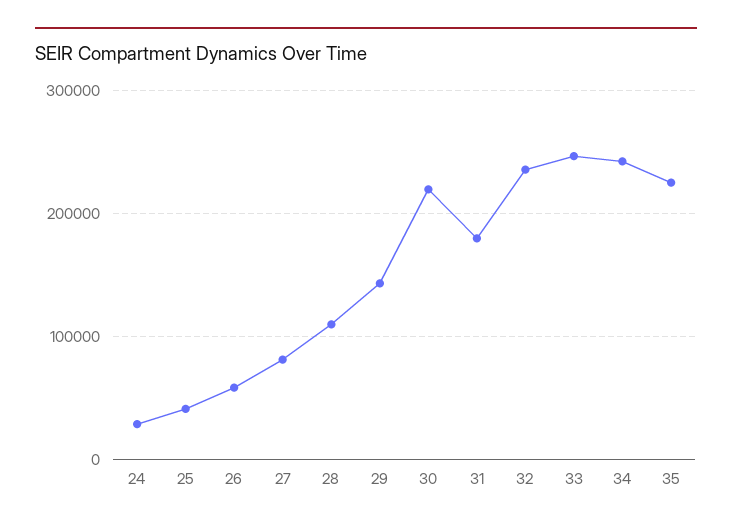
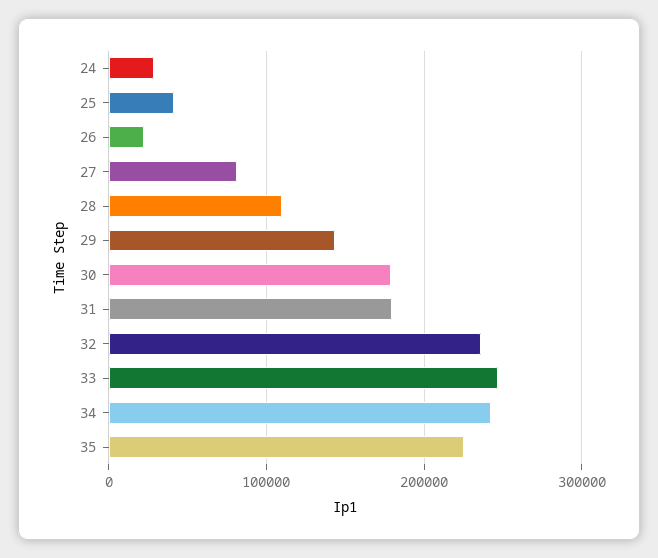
  {
    "24": 30000,
    "25": 40000,
-   "26": 60000,
+   "26": 20000,
    "27": 80000,
    "28": 110000,
    "29": 140000,
-   "30": 220000,
+   "30": 180000,
    "31": 180000,
    "32": 240000,
    "33": 250000,
    "34": 240000,
    "35": 230000
  }

